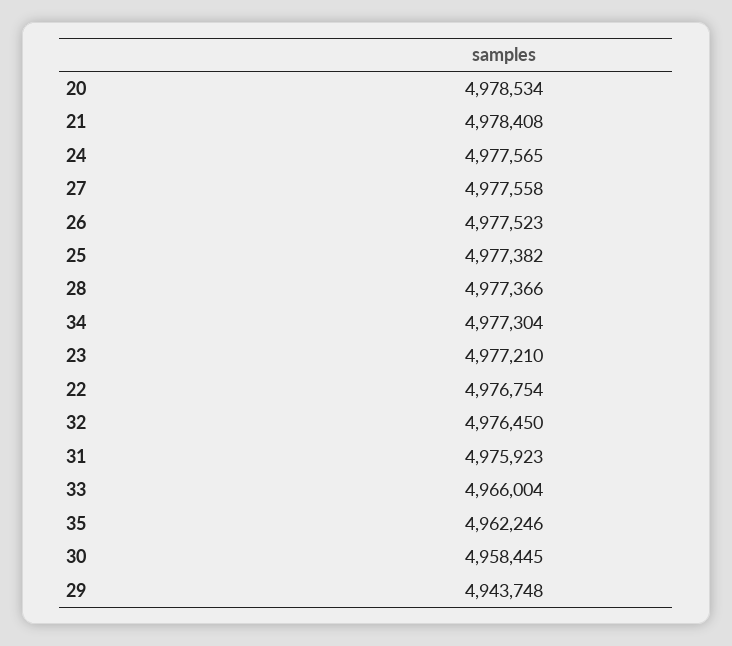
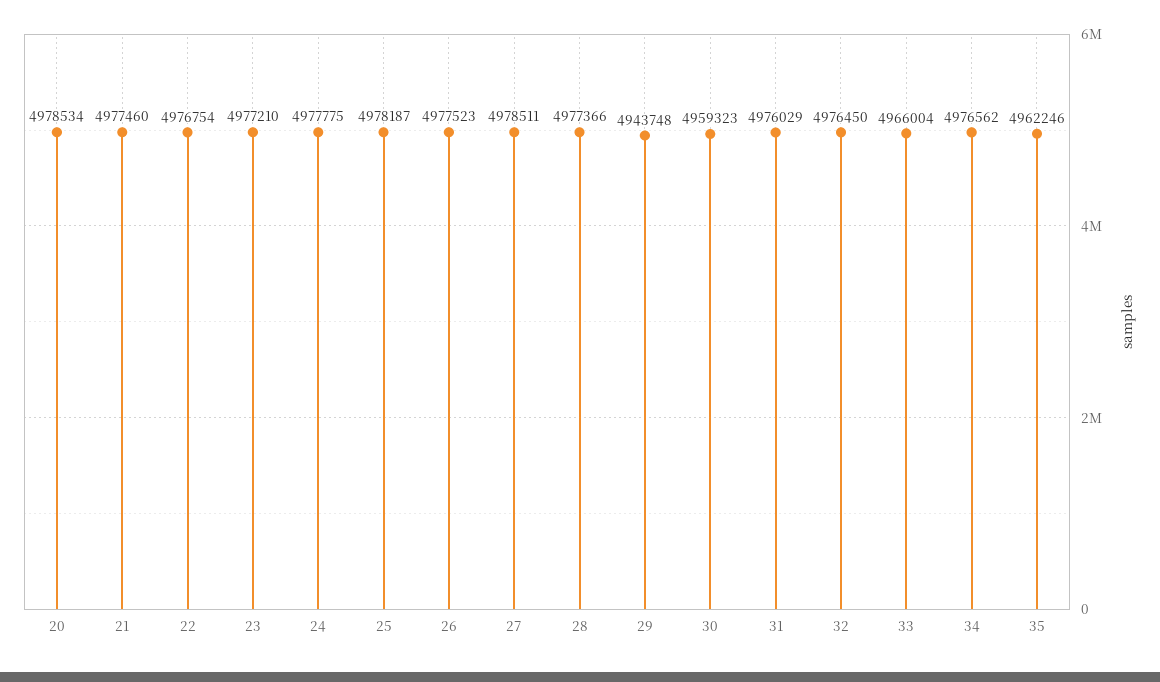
  {
    "20": 4978534,
-   "21": 4978408,
+   "21": 4977460,
-   "24": 4977565,
+   "24": 4977775,
-   "27": 4977558,
+   "27": 4978511,
    "26": 4977523,
-   "25": 4977382,
+   "25": 4978187,
    "28": 4977366,
-   "34": 4977304,
+   "34": 4976562,
    "23": 4977210,
    "22": 4976754,
    "32": 4976450,
-   "31": 4975923,
+   "31": 4976029,
    "33": 4966004,
    "35": 4962246,
-   "30": 4958445,
+   "30": 4959323,
    "29": 4943748
  }

